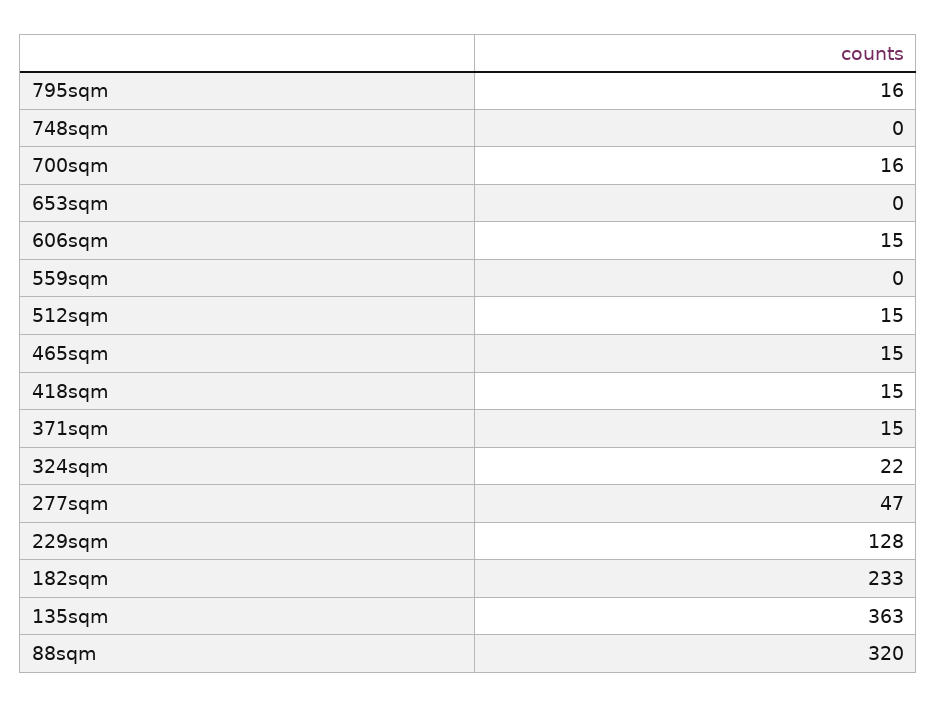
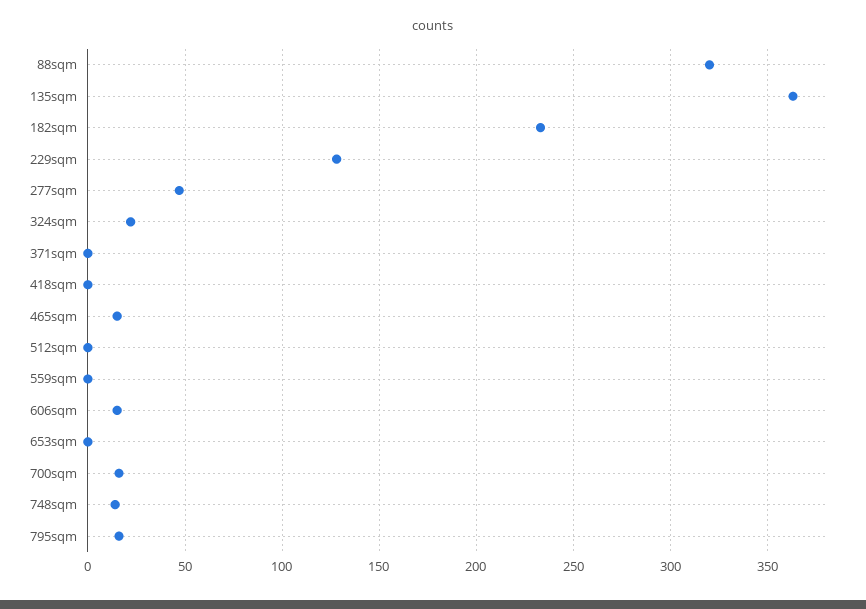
  {
    "795sqm": 16,
-   "748sqm": 0,
+   "748sqm": 15,
    "700sqm": 16,
    "653sqm": 0,
    "606sqm": 15,
    "559sqm": 0,
-   "512sqm": 15,
+   "512sqm": 0,
    "465sqm": 15,
-   "418sqm": 15,
+   "418sqm": 0,
-   "371sqm": 15,
+   "371sqm": 0,
    "324sqm": 22,
    "277sqm": 47,
    "229sqm": 128,
    "182sqm": 233,
    "135sqm": 363,
    "88sqm": 320
  }

